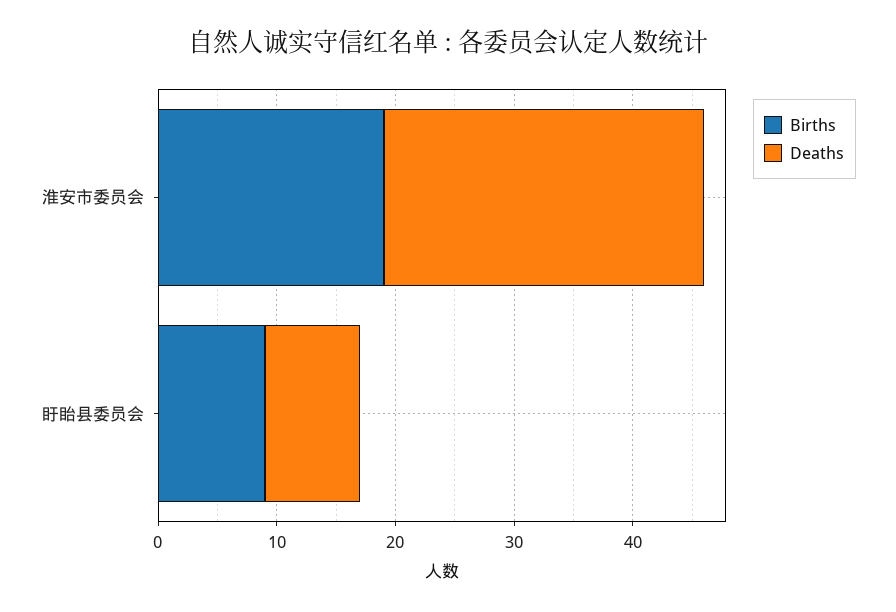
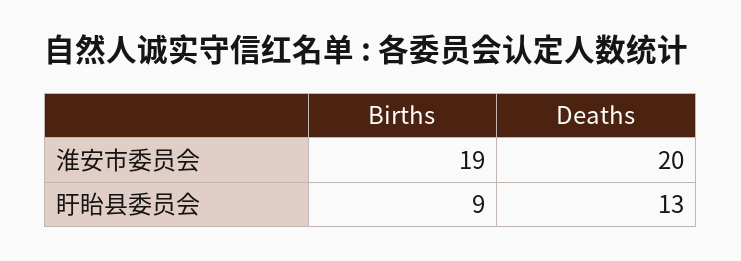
  {
    "Births": {
      "淮安市委员会": 19,
      "盱眙县委员会": 9
    },
    "Deaths": {
-     "淮安市委员会": 27,
+     "淮安市委员会": 20,
-     "盱眙县委员会": 8
+     "盱眙县委员会": 13
    }
  }

